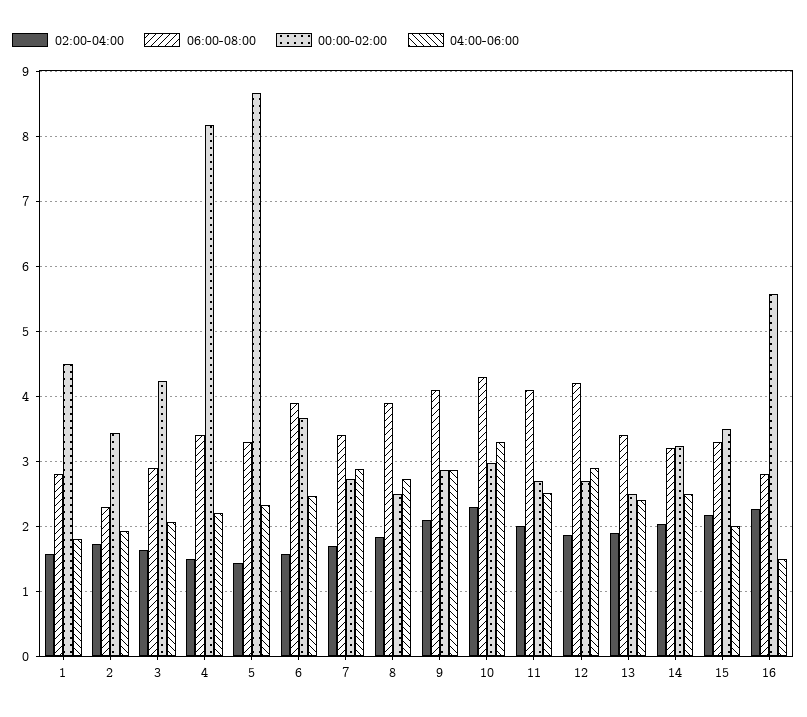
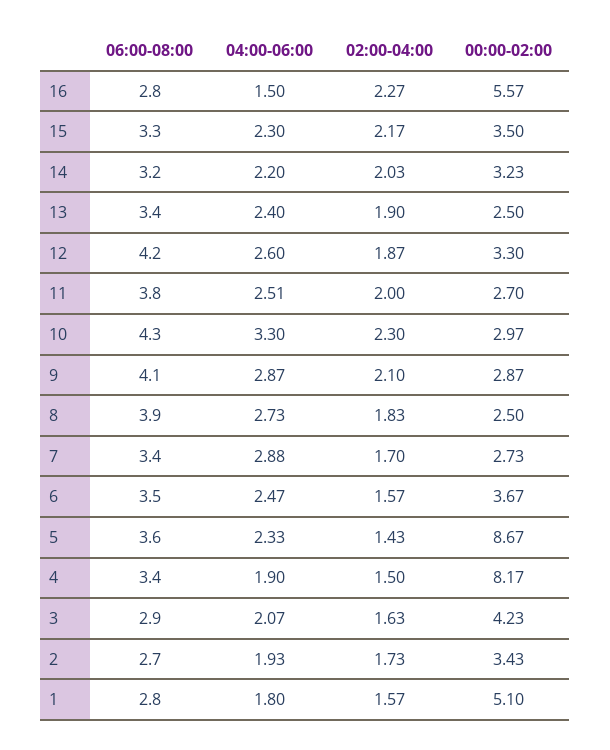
  {
    "02:00-04:00": {
      "1": 1.57,
      "2": 1.73,
      "3": 1.63,
      "4": 1.5,
      "5": 1.43,
      "6": 1.57,
      "7": 1.7,
      "8": 1.83,
      "9": 2.1,
      "10": 2.3,
      "11": 2,
      "12": 1.87,
      "13": 1.9,
      "14": 2.03,
      "15": 2.17,
      "16": 2.27
    },
    "06:00-08:00": {
      "1": 2.8,
-     "2": 2.3,
+     "2": 2.7,
      "3": 2.9,
      "4": 3.4,
-     "5": 3.3,
+     "5": 3.6,
-     "6": 3.9,
+     "6": 3.5,
      "7": 3.4,
      "8": 3.9,
      "9": 4.1,
      "10": 4.3,
-     "11": 4.1,
+     "11": 3.8,
      "12": 4.2,
      "13": 3.4,
      "14": 3.2,
      "15": 3.3,
      "16": 2.8
    },
    "00:00-02:00": {
-     "1": 4.5,
+     "1": 5.1,
      "2": 3.43,
      "3": 4.23,
      "4": 8.17,
      "5": 8.67,
      "6": 3.67,
      "7": 2.73,
      "8": 2.5,
      "9": 2.87,
      "10": 2.97,
      "11": 2.7,
-     "12": 2.7,
+     "12": 3.3,
      "13": 2.5,
      "14": 3.23,
      "15": 3.5,
      "16": 5.57
    },
    "04:00-06:00": {
      "1": 1.8,
      "2": 1.93,
      "3": 2.07,
-     "4": 2.2,
+     "4": 1.9,
      "5": 2.33,
      "6": 2.47,
      "7": 2.88,
      "8": 2.73,
      "9": 2.87,
      "10": 3.3,
      "11": 2.51,
-     "12": 2.9,
+     "12": 2.6,
      "13": 2.4,
-     "14": 2.5,
+     "14": 2.2,
-     "15": 2,
+     "15": 2.3,
      "16": 1.5
    }
  }

